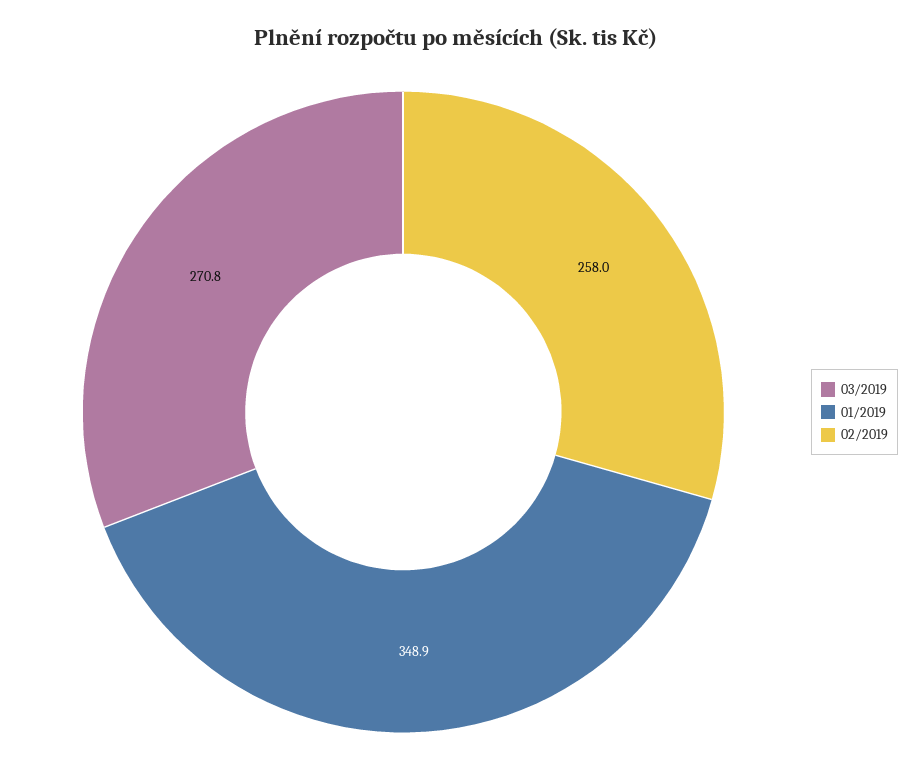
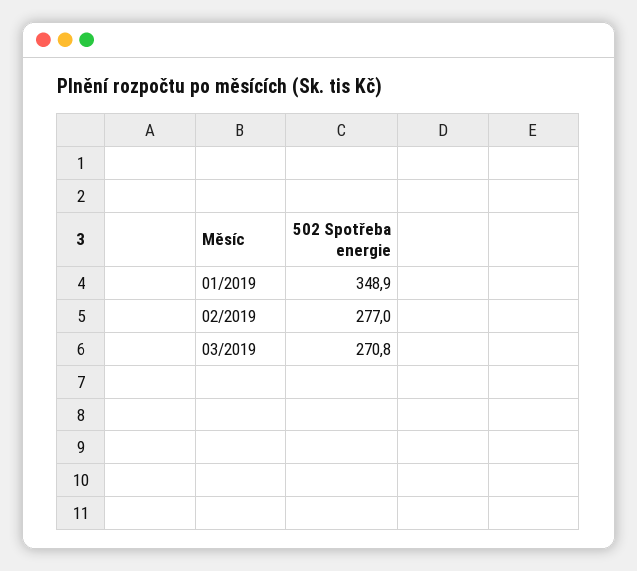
  {
    "03/2019": 270.8,
    "01/2019": 348.9,
-   "02/2019": 258
+   "02/2019": 277
  }

